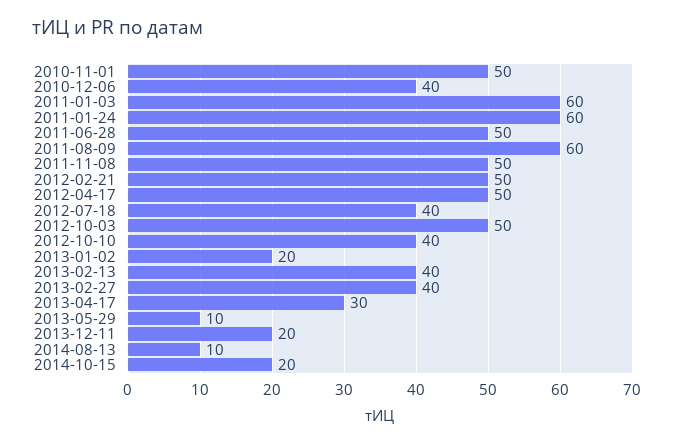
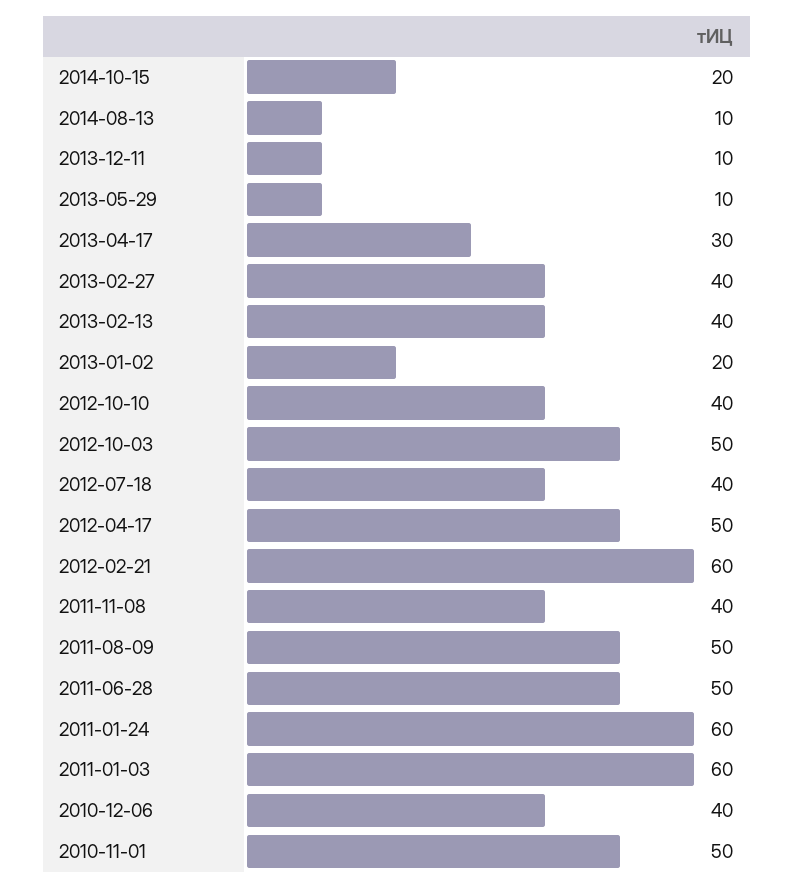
  {
    "2010-11-01": 50,
    "2010-12-06": 40,
    "2011-01-03": 60,
    "2011-01-24": 60,
    "2011-06-28": 50,
-   "2011-08-09": 60,
+   "2011-08-09": 50,
-   "2011-11-08": 50,
+   "2011-11-08": 40,
-   "2012-02-21": 50,
+   "2012-02-21": 60,
    "2012-04-17": 50,
    "2012-07-18": 40,
    "2012-10-03": 50,
    "2012-10-10": 40,
    "2013-01-02": 20,
    "2013-02-13": 40,
    "2013-02-27": 40,
    "2013-04-17": 30,
    "2013-05-29": 10,
-   "2013-12-11": 20,
+   "2013-12-11": 10,
    "2014-08-13": 10,
    "2014-10-15": 20
  }

